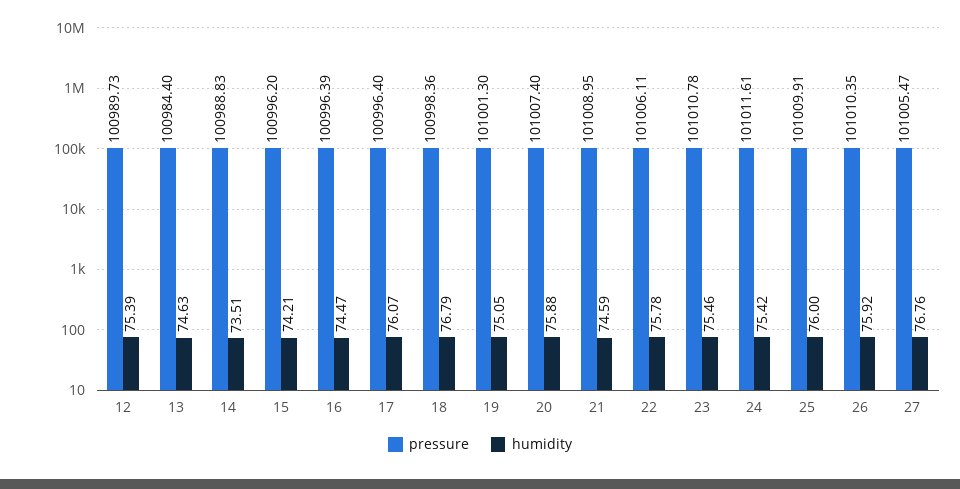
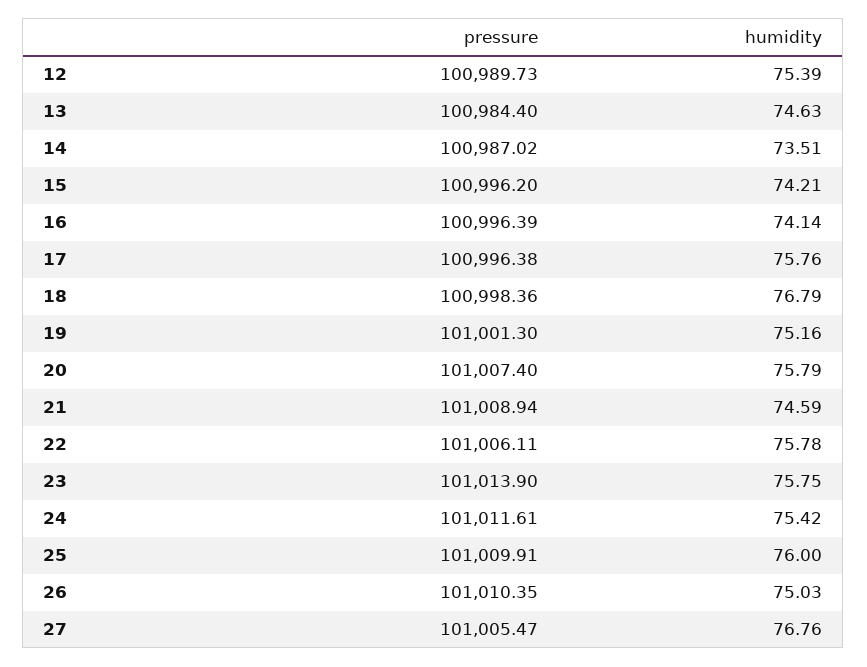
  {
    "pressure": {
      "12": 100989.73,
      "13": 100984.4,
-     "14": 100988.83,
+     "14": 100987.02,
      "15": 100996.2,
      "16": 100996.39,
-     "17": 100996.4,
+     "17": 100996.38,
      "18": 100998.36,
      "19": 101001.3,
      "20": 101007.4,
-     "21": 101008.95,
+     "21": 101008.94,
      "22": 101006.11,
-     "23": 101010.78,
+     "23": 101013.9,
      "24": 101011.61,
      "25": 101009.91,
      "26": 101010.35,
      "27": 101005.47
    },
    "humidity": {
      "12": 75.39,
      "13": 74.63,
      "14": 73.51,
      "15": 74.21,
-     "16": 74.47,
+     "16": 74.14,
-     "17": 76.07,
+     "17": 75.76,
      "18": 76.79,
-     "19": 75.05,
+     "19": 75.16,
-     "20": 75.88,
+     "20": 75.79,
      "21": 74.59,
      "22": 75.78,
-     "23": 75.46,
+     "23": 75.75,
      "24": 75.42,
      "25": 76,
-     "26": 75.92,
+     "26": 75.03,
      "27": 76.76
    }
  }

